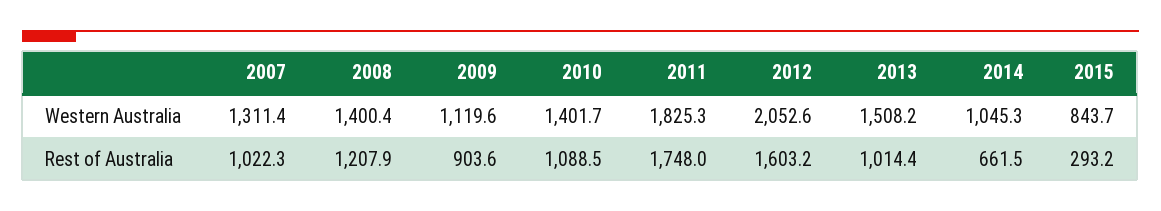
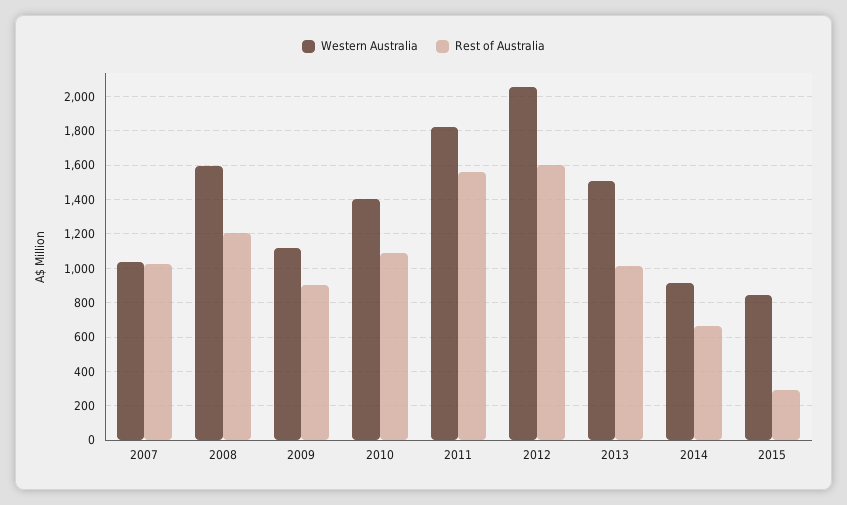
  {
    "Western Australia": {
-     "2007": 1311.4,
+     "2007": 1050,
-     "2008": 1400.4,
+     "2008": 1600,
      "2009": 1119.6,
      "2010": 1401.7,
      "2011": 1825.3,
      "2012": 2052.6,
      "2013": 1508.2,
-     "2014": 1045.3,
+     "2014": 900,
      "2015": 843.7
    },
    "Rest of Australia": {
      "2007": 1022.3,
      "2008": 1207.9,
      "2009": 903.6,
      "2010": 1088.5,
-     "2011": 1748,
+     "2011": 1550,
      "2012": 1603.2,
      "2013": 1014.4,
      "2014": 661.5,
      "2015": 293.2
    }
  }

